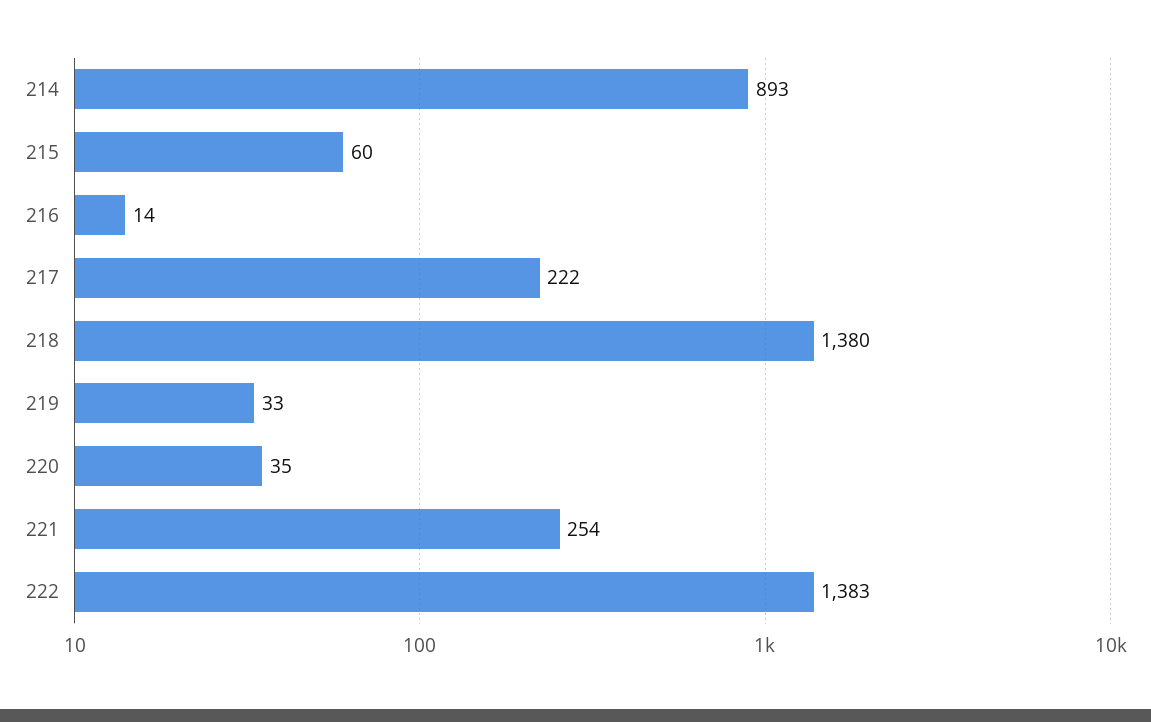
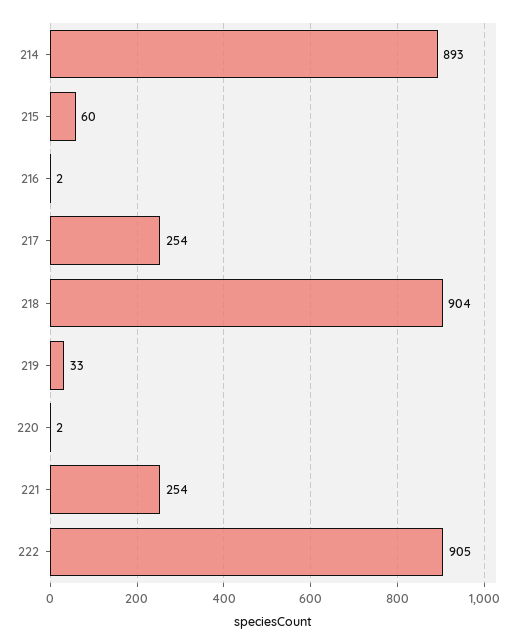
  {
    "214": 893,
    "215": 60,
-   "216": 14,
+   "216": 2,
-   "217": 222,
+   "217": 254,
-   "218": 1380,
+   "218": 904,
    "219": 33,
-   "220": 35,
+   "220": 2,
    "221": 254,
-   "222": 1383
+   "222": 905
  }

